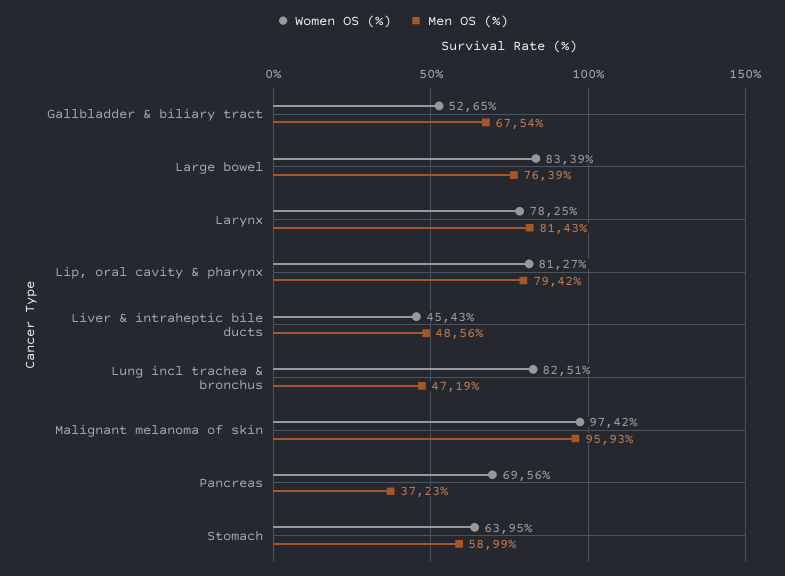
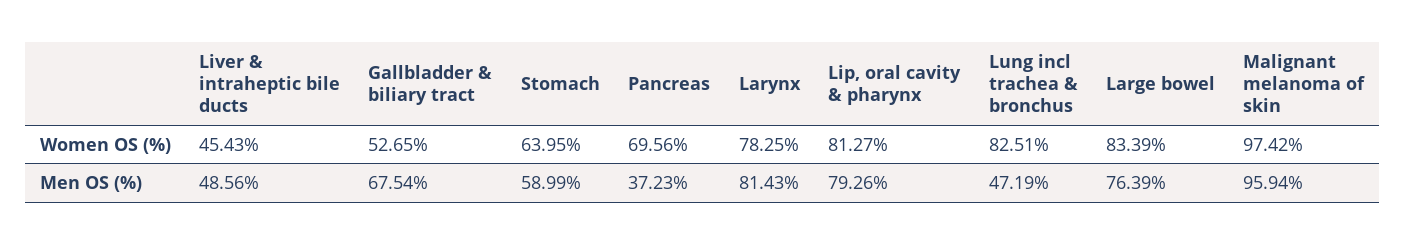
  {
    "Women OS (%)": {
      "Gallbladder & biliary tract": 52.65,
      "Large bowel": 83.39,
      "Larynx": 78.25,
      "Lip, oral cavity & pharynx": 81.27,
      "Liver & intraheptic bile ducts": 45.43,
      "Lung incl trachea & bronchus": 82.51,
      "Malignant melanoma of skin": 97.42,
      "Pancreas": 69.56,
      "Stomach": 63.95
    },
    "Men OS (%)": {
      "Gallbladder & biliary tract": 67.54,
      "Large bowel": 76.39,
      "Larynx": 81.43,
-     "Lip, oral cavity & pharynx": 79.42,
+     "Lip, oral cavity & pharynx": 79.26,
      "Liver & intraheptic bile ducts": 48.56,
      "Lung incl trachea & bronchus": 47.19,
-     "Malignant melanoma of skin": 95.93,
+     "Malignant melanoma of skin": 95.94,
      "Pancreas": 37.23,
      "Stomach": 58.99
    }
  }

